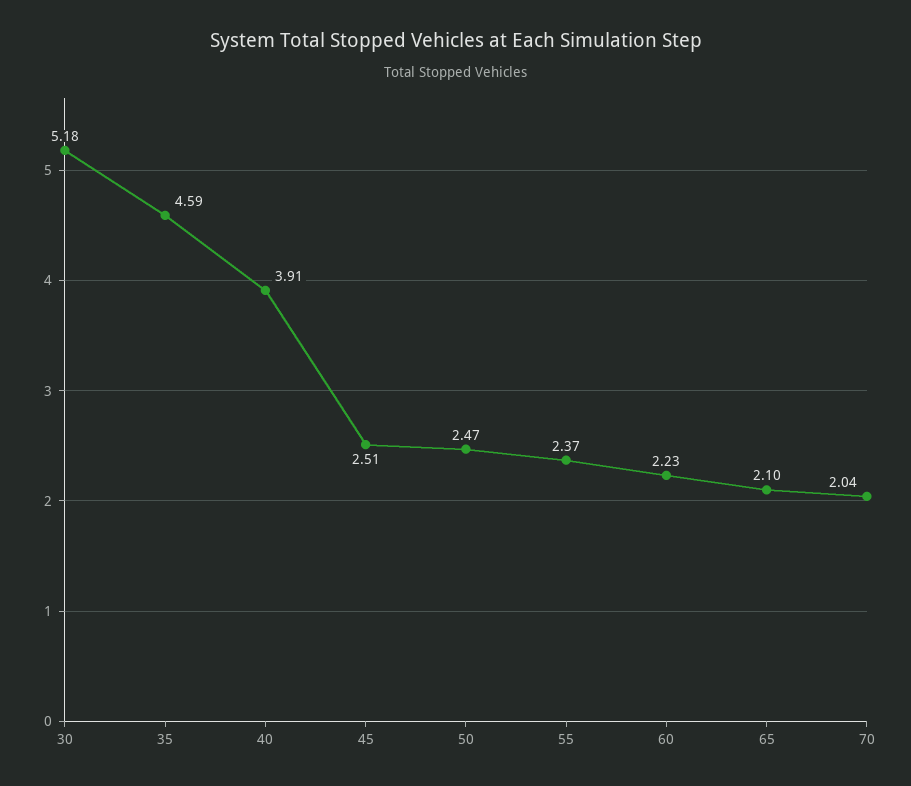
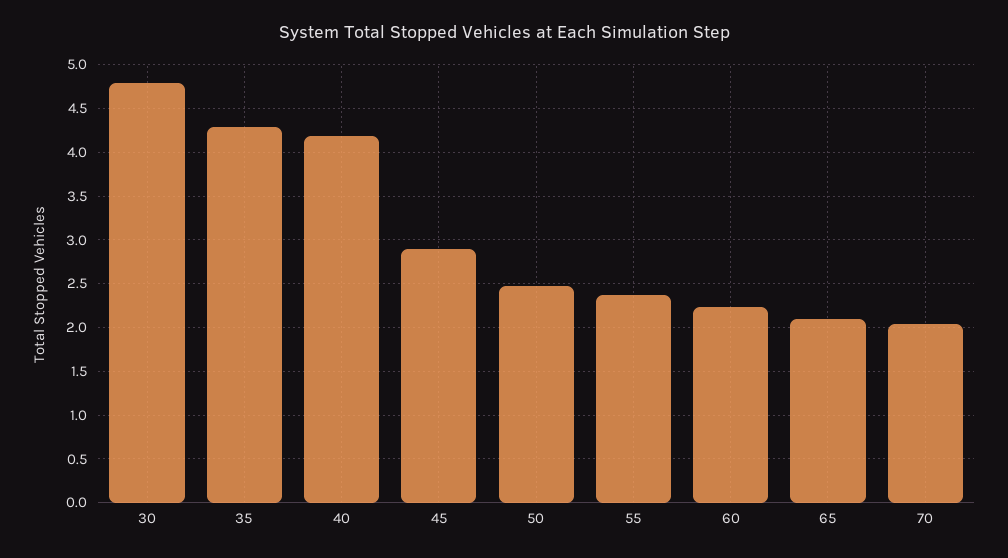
  {
-   "30": 5.18,
+   "30": 4.8,
-   "35": 4.59,
+   "35": 4.3,
-   "40": 3.91,
+   "40": 4.2,
-   "45": 2.51,
+   "45": 2.9,
    "50": 2.47,
    "55": 2.37,
    "60": 2.23,
    "65": 2.1,
    "70": 2.04
  }

